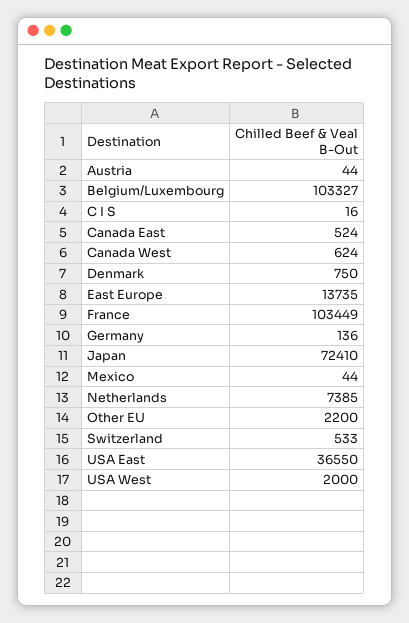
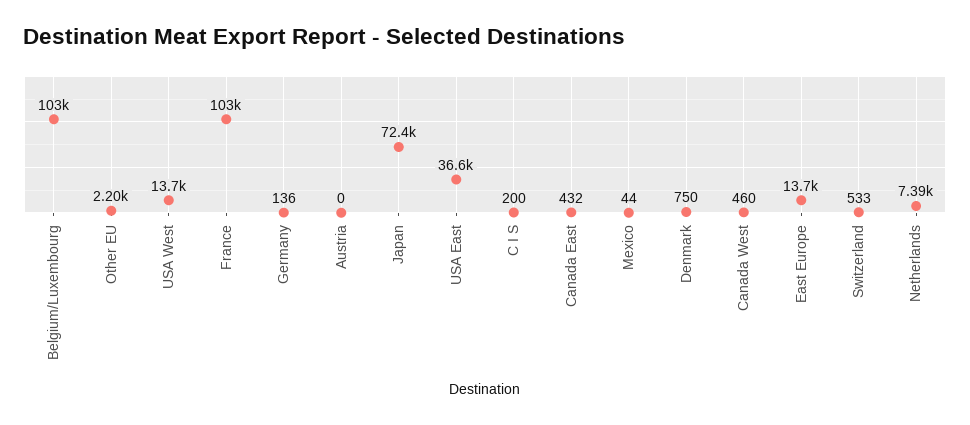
  {
-   "Austria": 44,
+   "Austria": 0,
    "Belgium/Luxembourg": 103327,
-   "C I S": 16,
+   "C I S": 200,
-   "Canada East": 524,
+   "Canada East": 432,
-   "Canada West": 624,
+   "Canada West": 460,
    "Denmark": 750,
    "East Europe": 13735,
    "France": 103449,
    "Germany": 136,
    "Japan": 72410,
    "Mexico": 44,
    "Netherlands": 7385,
    "Other EU": 2200,
    "Switzerland": 533,
    "USA East": 36550,
-   "USA West": 2000
+   "USA West": 13700
  }

